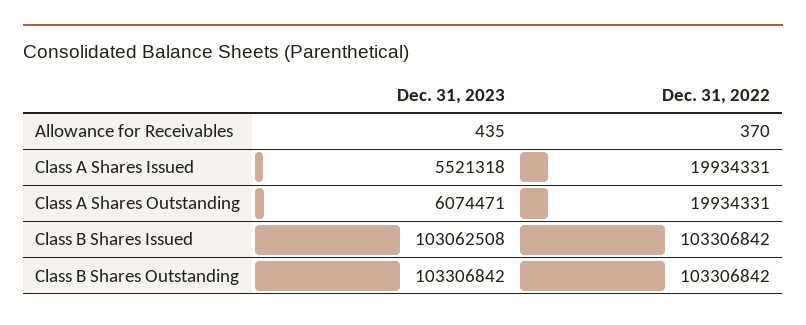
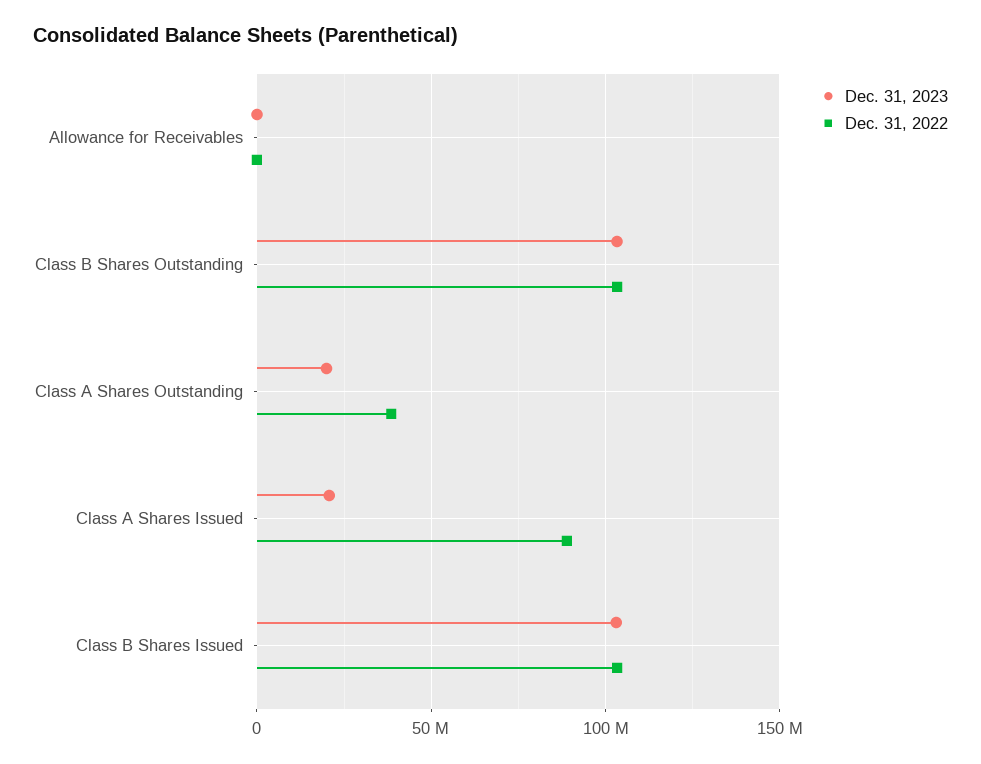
  {
    "Dec. 31, 2023": {
      "Allowance for Receivables": 435,
-     "Class A Shares Issued": 5521318,
+     "Class A Shares Issued": 20000000,
-     "Class A Shares Outstanding": 6074471,
+     "Class A Shares Outstanding": 20000000,
      "Class B Shares Issued": 103062508,
      "Class B Shares Outstanding": 103306842
    },
    "Dec. 31, 2022": {
      "Allowance for Receivables": 370,
-     "Class A Shares Issued": 19934331,
+     "Class A Shares Issued": 90000000,
-     "Class A Shares Outstanding": 19934331,
+     "Class A Shares Outstanding": 40000000,
      "Class B Shares Issued": 103306842,
      "Class B Shares Outstanding": 103306842
    }
  }

